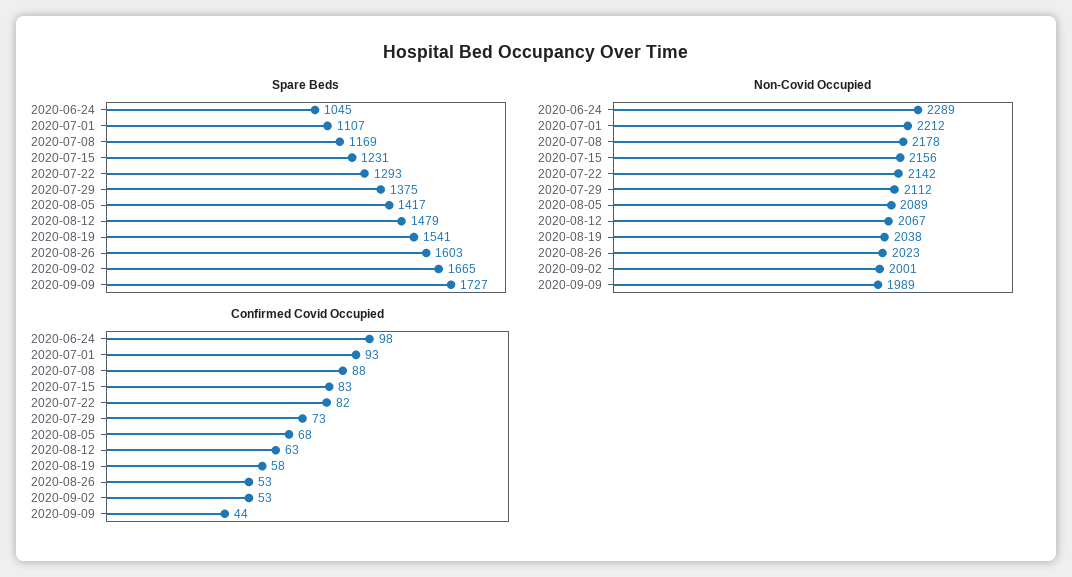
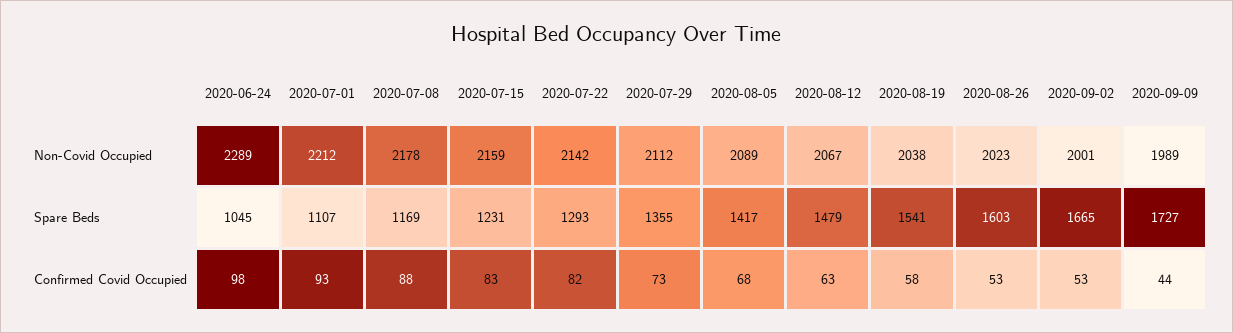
  {
    "Spare Beds": {
      "2020-06-24": 1045,
      "2020-07-01": 1107,
      "2020-07-08": 1169,
      "2020-07-15": 1231,
      "2020-07-22": 1293,
-     "2020-07-29": 1375,
+     "2020-07-29": 1355,
      "2020-08-05": 1417,
      "2020-08-12": 1479,
      "2020-08-19": 1541,
      "2020-08-26": 1603,
      "2020-09-02": 1665,
      "2020-09-09": 1727
    },
    "Non-Covid Occupied": {
      "2020-06-24": 2289,
      "2020-07-01": 2212,
      "2020-07-08": 2178,
-     "2020-07-15": 2156,
+     "2020-07-15": 2159,
      "2020-07-22": 2142,
      "2020-07-29": 2112,
      "2020-08-05": 2089,
      "2020-08-12": 2067,
      "2020-08-19": 2038,
      "2020-08-26": 2023,
      "2020-09-02": 2001,
      "2020-09-09": 1989
    },
    "Confirmed Covid Occupied": {
      "2020-06-24": 98,
      "2020-07-01": 93,
      "2020-07-08": 88,
      "2020-07-15": 83,
      "2020-07-22": 82,
      "2020-07-29": 73,
      "2020-08-05": 68,
      "2020-08-12": 63,
      "2020-08-19": 58,
      "2020-08-26": 53,
      "2020-09-02": 53,
      "2020-09-09": 44
    }
  }

